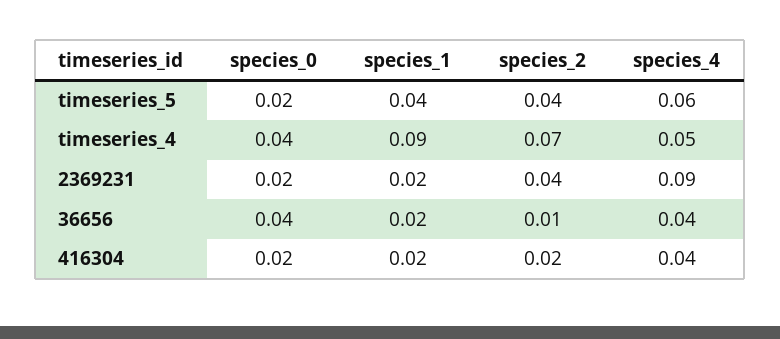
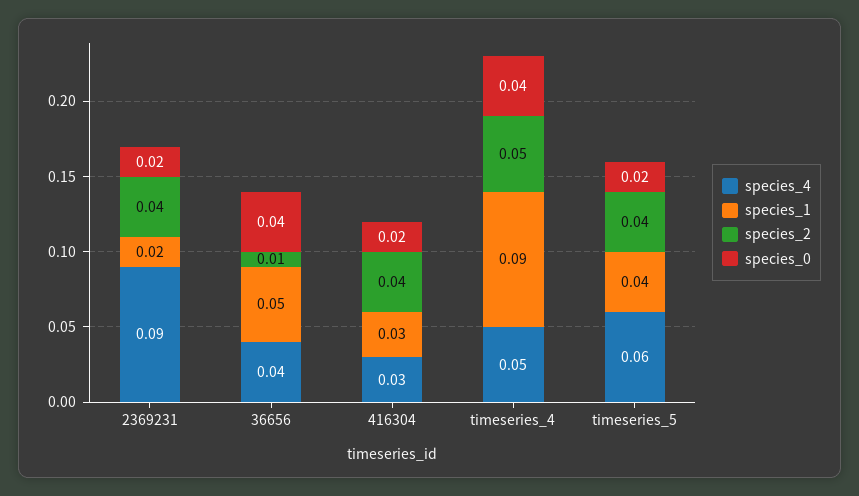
  {
    "species_0": {
      "timeseries_5": 0.02,
      "timeseries_4": 0.04,
      "2369231": 0.02,
      "36656": 0.04,
      "416304": 0.02
    },
    "species_1": {
      "timeseries_5": 0.04,
      "timeseries_4": 0.09,
      "2369231": 0.02,
-     "36656": 0.02,
+     "36656": 0.05,
-     "416304": 0.02
+     "416304": 0.03
    },
    "species_2": {
      "timeseries_5": 0.04,
-     "timeseries_4": 0.07,
+     "timeseries_4": 0.05,
      "2369231": 0.04,
      "36656": 0.01,
-     "416304": 0.02
+     "416304": 0.04
    },
    "species_4": {
      "timeseries_5": 0.06,
      "timeseries_4": 0.05,
      "2369231": 0.09,
      "36656": 0.04,
-     "416304": 0.04
+     "416304": 0.03
    }
  }

